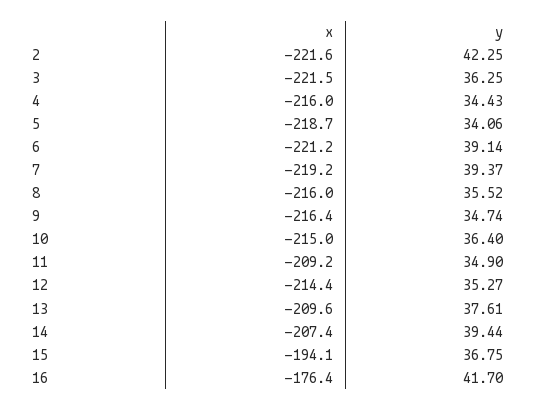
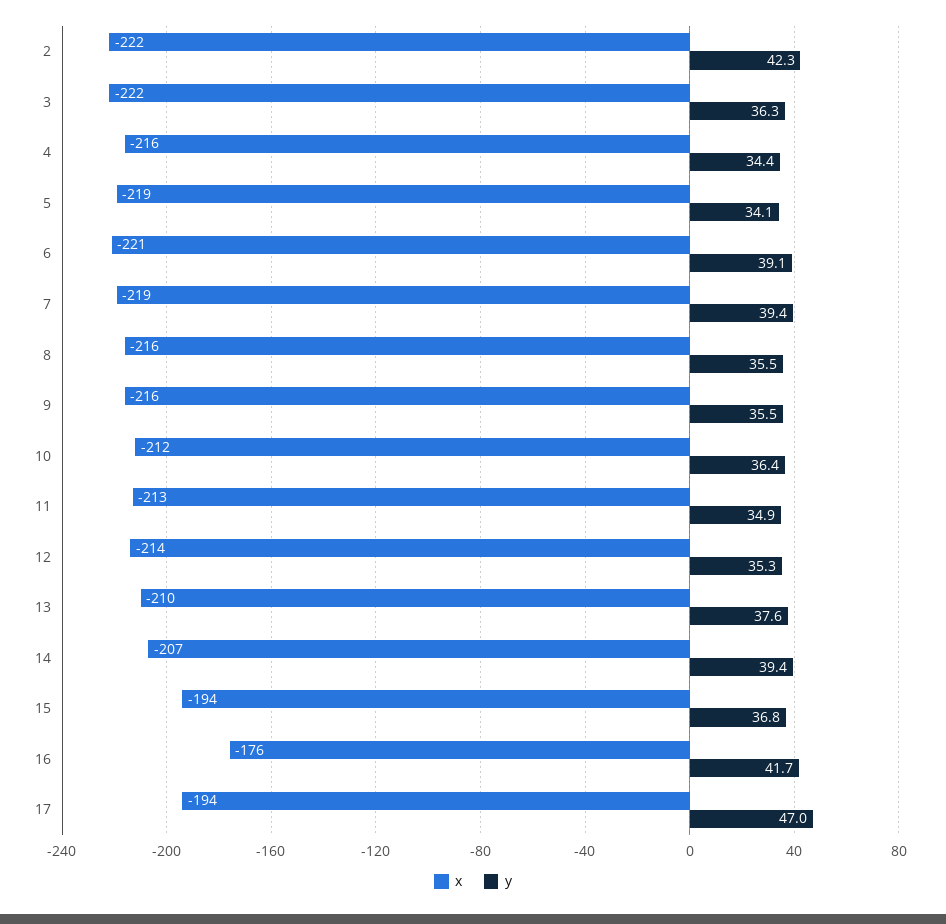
  {
    "x": {
      "2": -221.6,
      "3": -221.5,
      "4": -216,
      "5": -218.7,
      "6": -221.2,
      "7": -219.2,
      "8": -216,
      "9": -216.4,
-     "10": -215,
+     "10": -212,
-     "11": -209.2,
+     "11": -213,
      "12": -214.4,
      "13": -209.6,
      "14": -207.4,
      "15": -194.1,
-     "16": -176.4
+     "16": -176.4,
+     "17": -194
    },
    "y": {
      "2": 42.25,
      "3": 36.25,
      "4": 34.43,
      "5": 34.06,
      "6": 39.14,
      "7": 39.37,
      "8": 35.52,
-     "9": 34.74,
+     "9": 35.5,
      "10": 36.4,
      "11": 34.9,
      "12": 35.27,
      "13": 37.61,
      "14": 39.44,
      "15": 36.75,
-     "16": 41.7
+     "16": 41.7,
+     "17": 47
    }
  }

